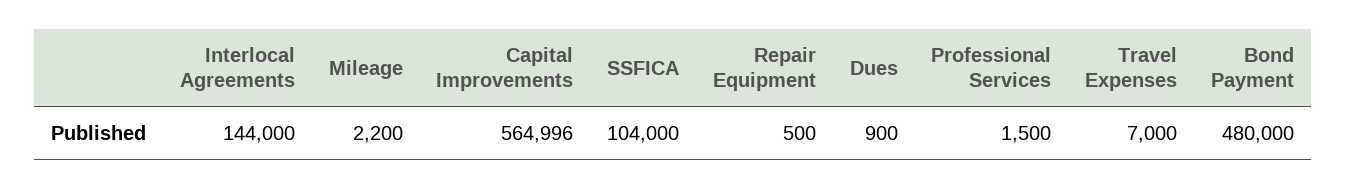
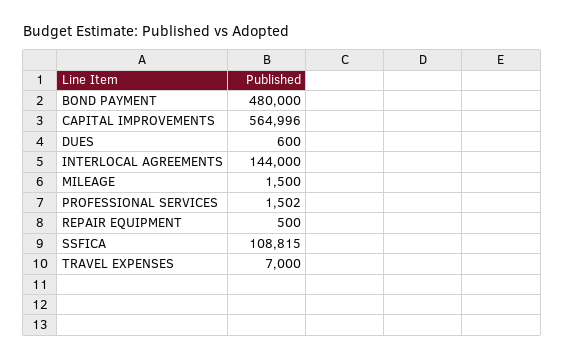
  {
    "Interlocal Agreements": 144000,
-   "Mileage": 2200,
+   "Mileage": 1500,
    "Capital Improvements": 564996,
-   "SSFICA": 104000,
+   "SSFICA": 108815,
    "Repair Equipment": 500,
-   "Dues": 900,
+   "Dues": 600,
-   "Professional Services": 1500,
+   "Professional Services": 1502,
    "Travel Expenses": 7000,
    "Bond Payment": 480000
  }

